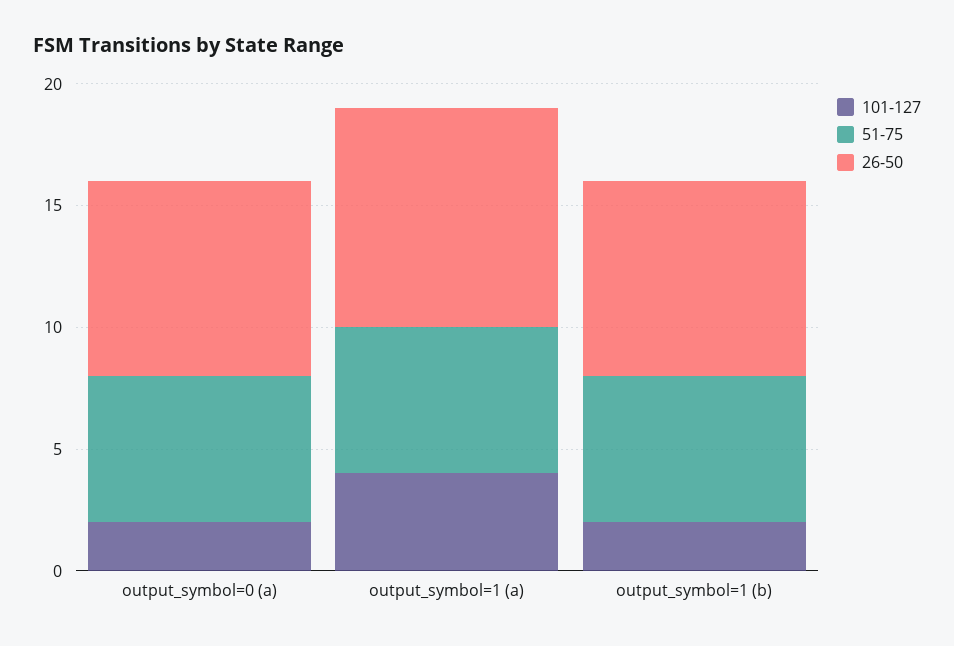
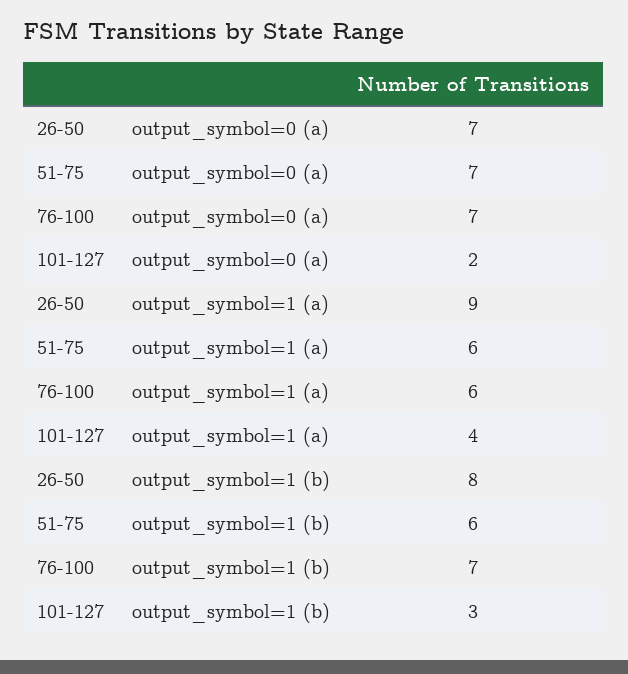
  {
    "101-127": {
      "output_symbol=0 (a)": 2,
      "output_symbol=1 (a)": 4,
-     "output_symbol=1 (b)": 2
+     "output_symbol=1 (b)": 3
    },
    "51-75": {
-     "output_symbol=0 (a)": 6,
+     "output_symbol=0 (a)": 7,
      "output_symbol=1 (a)": 6,
      "output_symbol=1 (b)": 6
    },
    "26-50": {
-     "output_symbol=0 (a)": 8,
+     "output_symbol=0 (a)": 7,
      "output_symbol=1 (a)": 9,
      "output_symbol=1 (b)": 8
-   }
+   },
+   "76-100": {
+     "output_symbol=0 (a)": 7,
+     "output_symbol=1 (a)": 6,
+     "output_symbol=1 (b)": 7
+   }
  }

